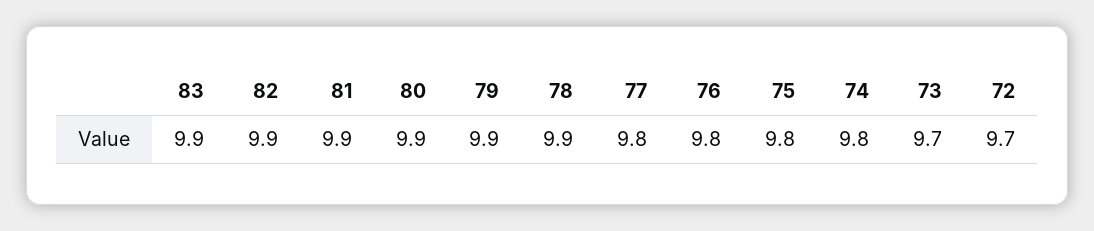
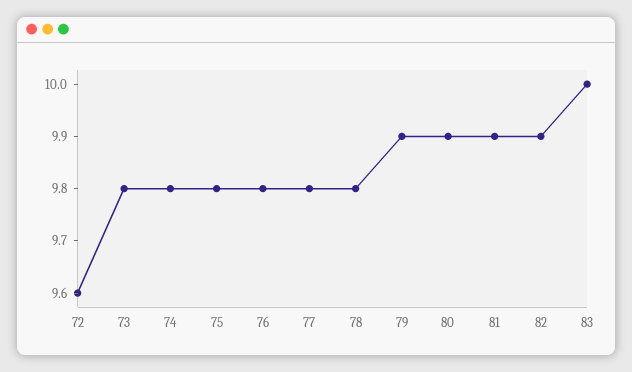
  {
-   "83": 9.9,
+   "83": 10,
    "82": 9.9,
    "81": 9.9,
    "80": 9.9,
    "79": 9.9,
-   "78": 9.9,
+   "78": 9.8,
    "77": 9.8,
    "76": 9.8,
    "75": 9.8,
    "74": 9.8,
-   "73": 9.7,
+   "73": 9.8,
-   "72": 9.7
+   "72": 9.6
  }

